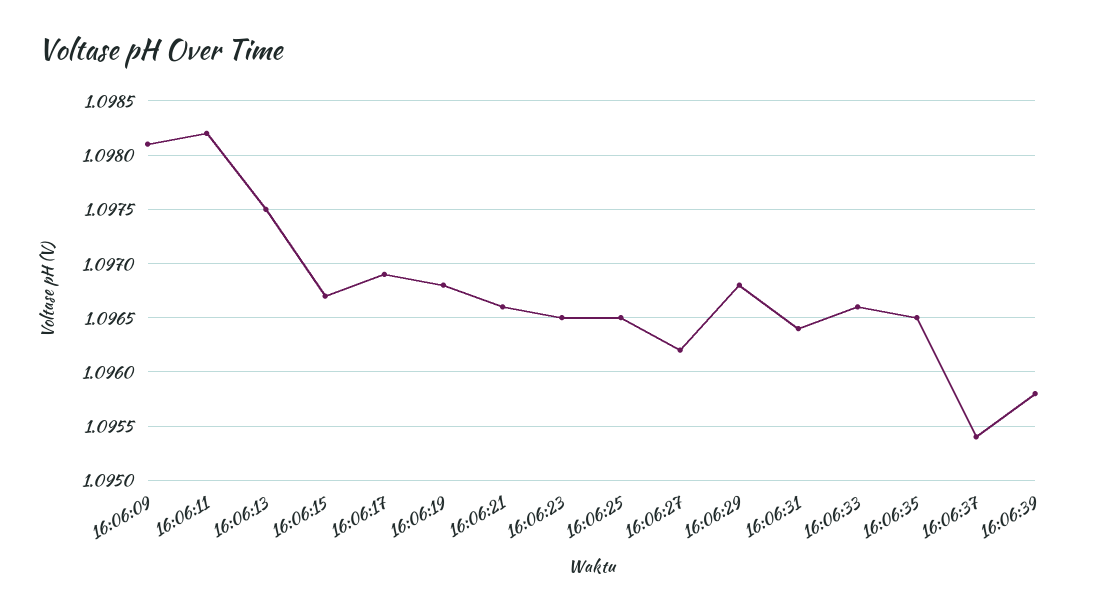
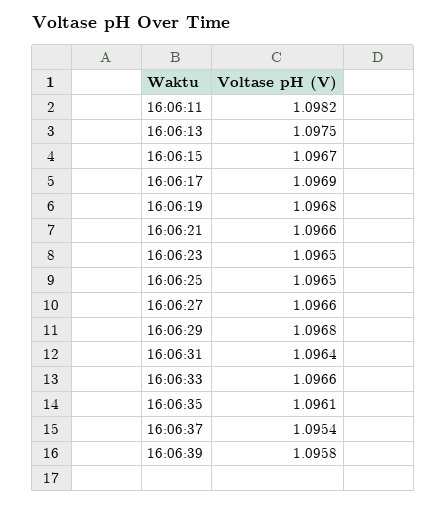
  {
-   "16:06:09": 1.0981,
    "16:06:11": 1.0982,
    "16:06:13": 1.0975,
    "16:06:15": 1.0967,
    "16:06:17": 1.0969,
    "16:06:19": 1.0968,
    "16:06:21": 1.0966,
    "16:06:23": 1.0965,
    "16:06:25": 1.0965,
-   "16:06:27": 1.0962,
+   "16:06:27": 1.0966,
    "16:06:29": 1.0968,
    "16:06:31": 1.0964,
    "16:06:33": 1.0966,
-   "16:06:35": 1.0965,
+   "16:06:35": 1.0961,
    "16:06:37": 1.0954,
    "16:06:39": 1.0958
  }

